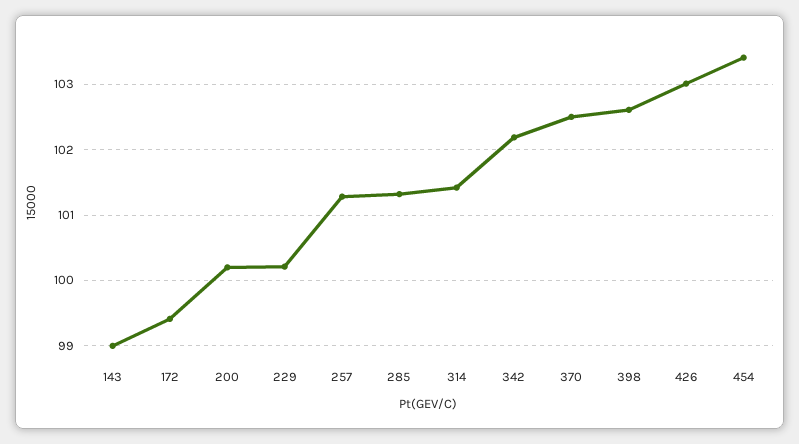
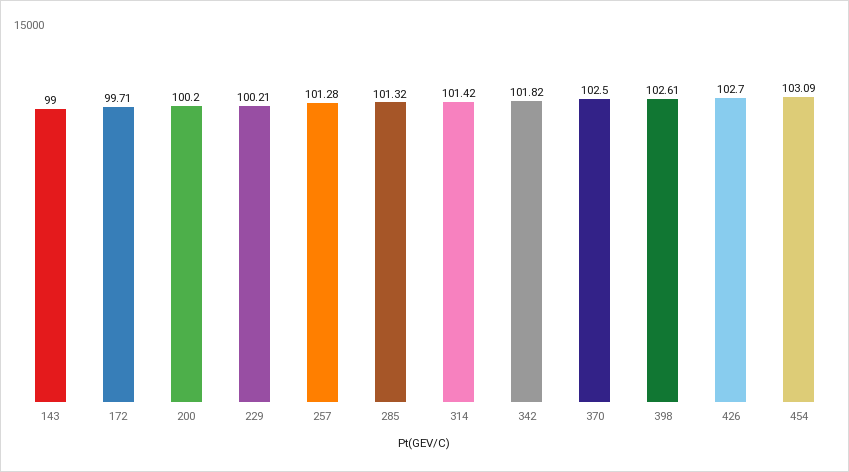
  {
    "143": 99,
-   "172": 99.4,
+   "172": 99.71,
    "200": 100.2,
    "229": 100.21,
    "257": 101.28,
    "285": 101.32,
    "314": 101.42,
-   "342": 102.2,
+   "342": 101.82,
    "370": 102.5,
    "398": 102.61,
-   "426": 103,
+   "426": 102.7,
-   "454": 103.4
+   "454": 103.09
  }

